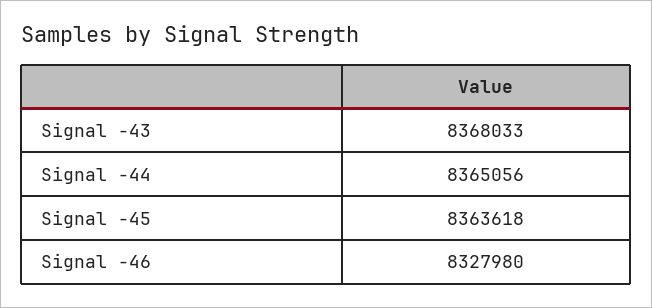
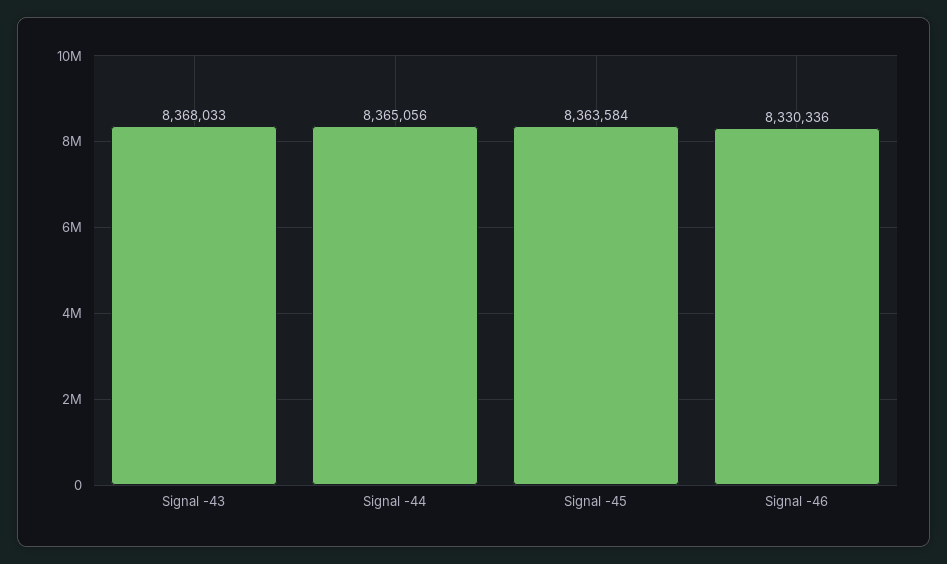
  {
    "Signal -43": 8368033,
    "Signal -44": 8365056,
-   "Signal -45": 8363618,
+   "Signal -45": 8363584,
-   "Signal -46": 8327980
+   "Signal -46": 8330336
  }

